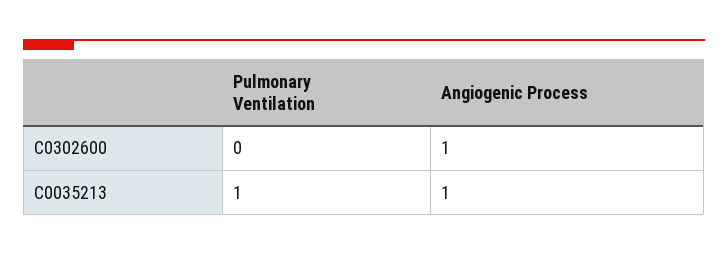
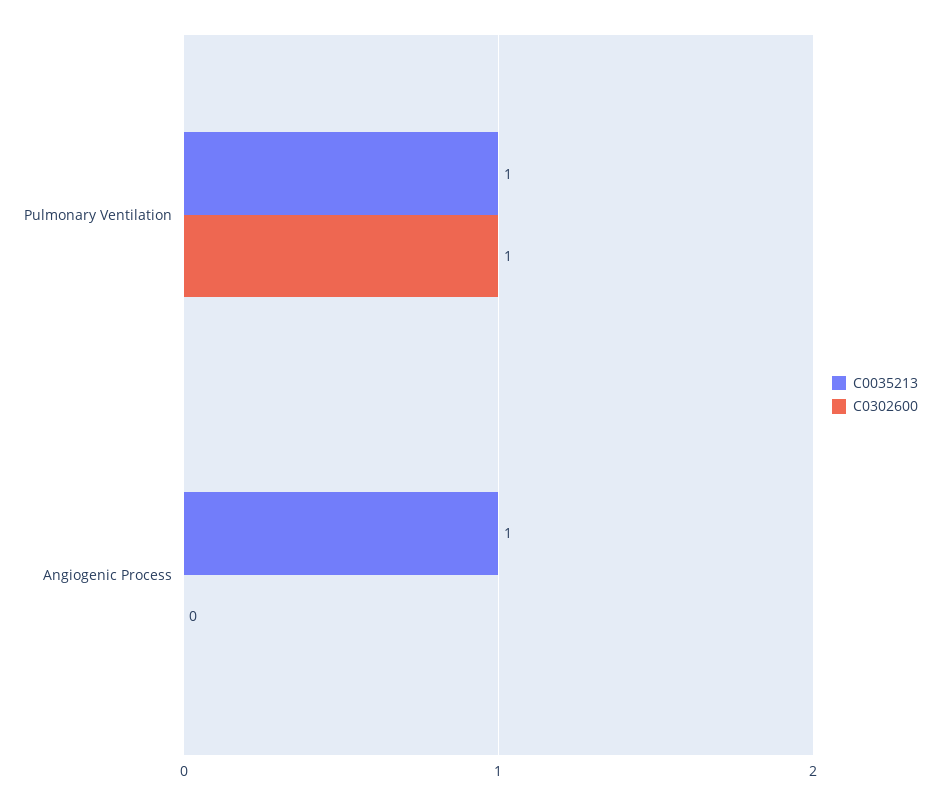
  {
    "C0302600": {
-     "Pulmonary Ventilation": 0,
+     "Pulmonary Ventilation": 1,
-     "Angiogenic Process": 1
+     "Angiogenic Process": 0
    },
    "C0035213": {
      "Pulmonary Ventilation": 1,
      "Angiogenic Process": 1
    }
  }

